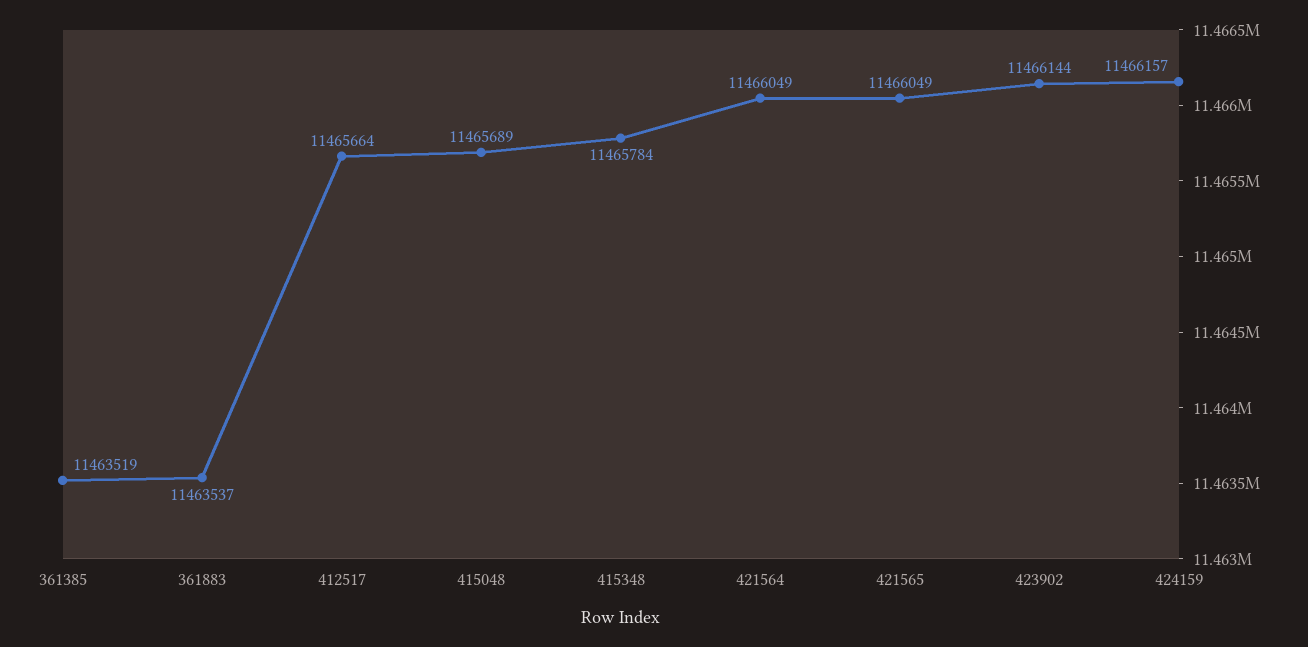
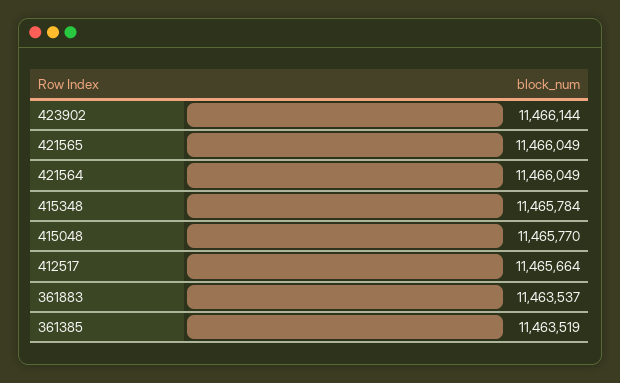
  {
    "361385": 11463519,
    "361883": 11463537,
    "412517": 11465664,
-   "415048": 11465689,
+   "415048": 11465770,
    "415348": 11465784,
    "421564": 11466049,
    "421565": 11466049,
-   "423902": 11466144,
+   "423902": 11466144
-   "424159": 11466157
  }

